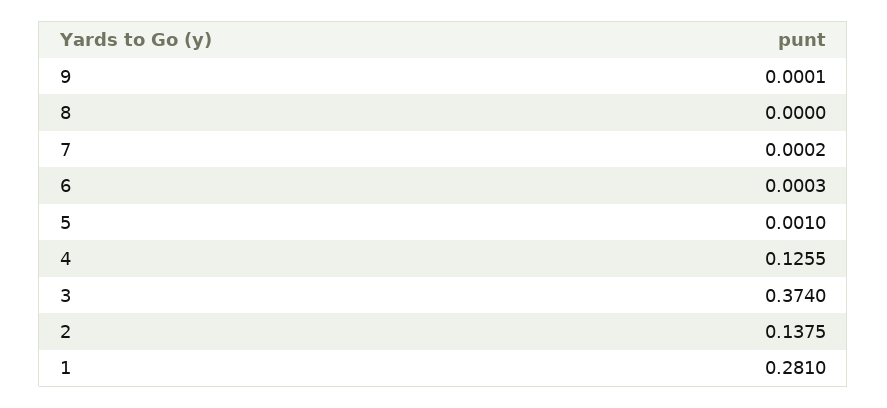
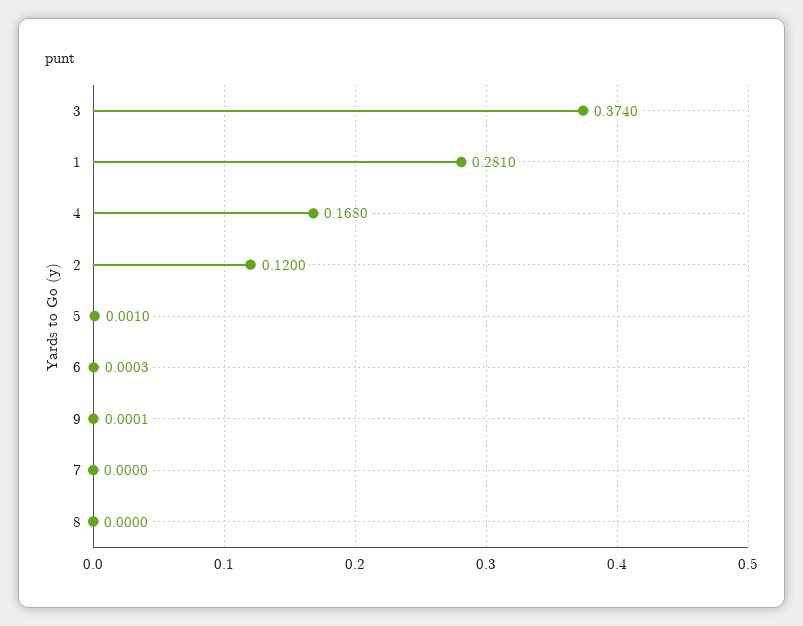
  {
    "9": 0.0001,
    "8": 0,
-   "7": 0.0002,
+   "7": 0,
    "6": 0.0003,
    "5": 0.001,
-   "4": 0.1255,
+   "4": 0.168,
    "3": 0.374,
-   "2": 0.1375,
+   "2": 0.12,
    "1": 0.281
  }

